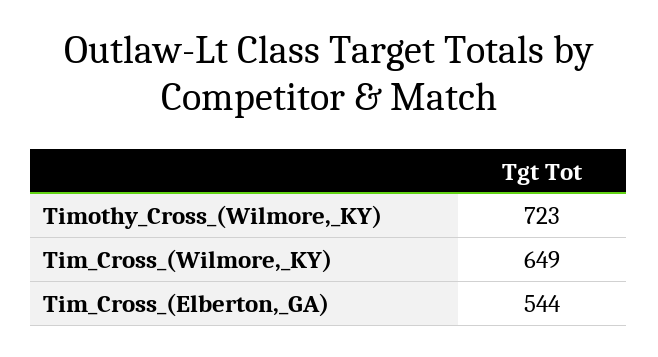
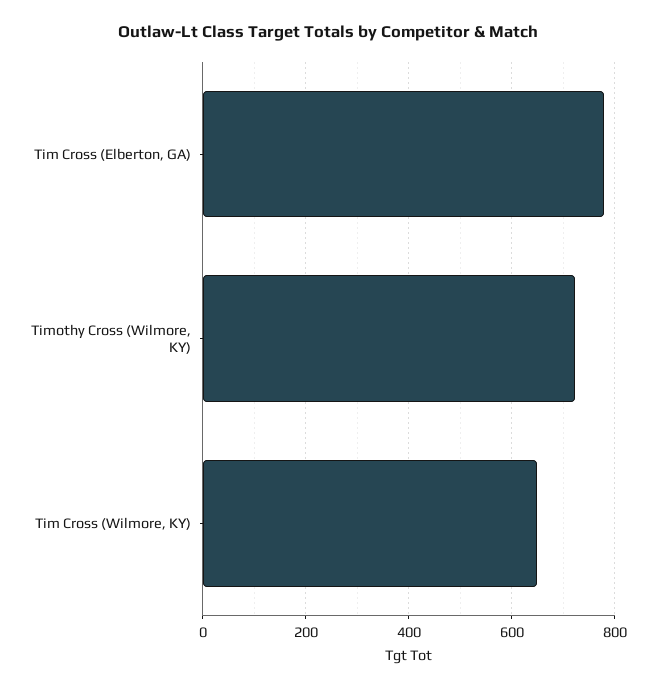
  {
    "Timothy_Cross_(Wilmore,_KY)": 723,
    "Tim_Cross_(Wilmore,_KY)": 649,
-   "Tim_Cross_(Elberton,_GA)": 544
+   "Tim_Cross_(Elberton,_GA)": 780
  }

